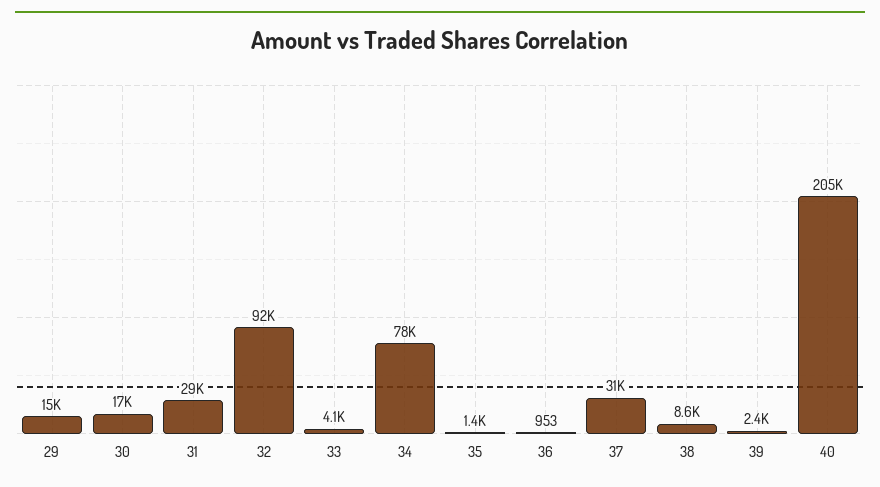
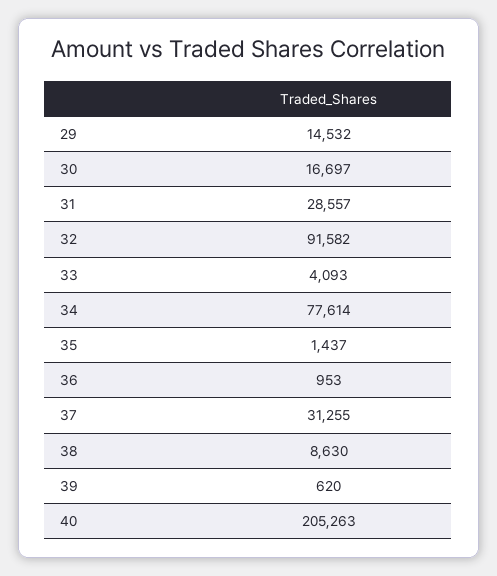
  {
    "29": 14532,
    "30": 16697,
    "31": 28557,
    "32": 91582,
    "33": 4093,
    "34": 77614,
    "35": 1437,
    "36": 953,
    "37": 31255,
    "38": 8630,
-   "39": 2400,
+   "39": 620,
    "40": 205263
  }

